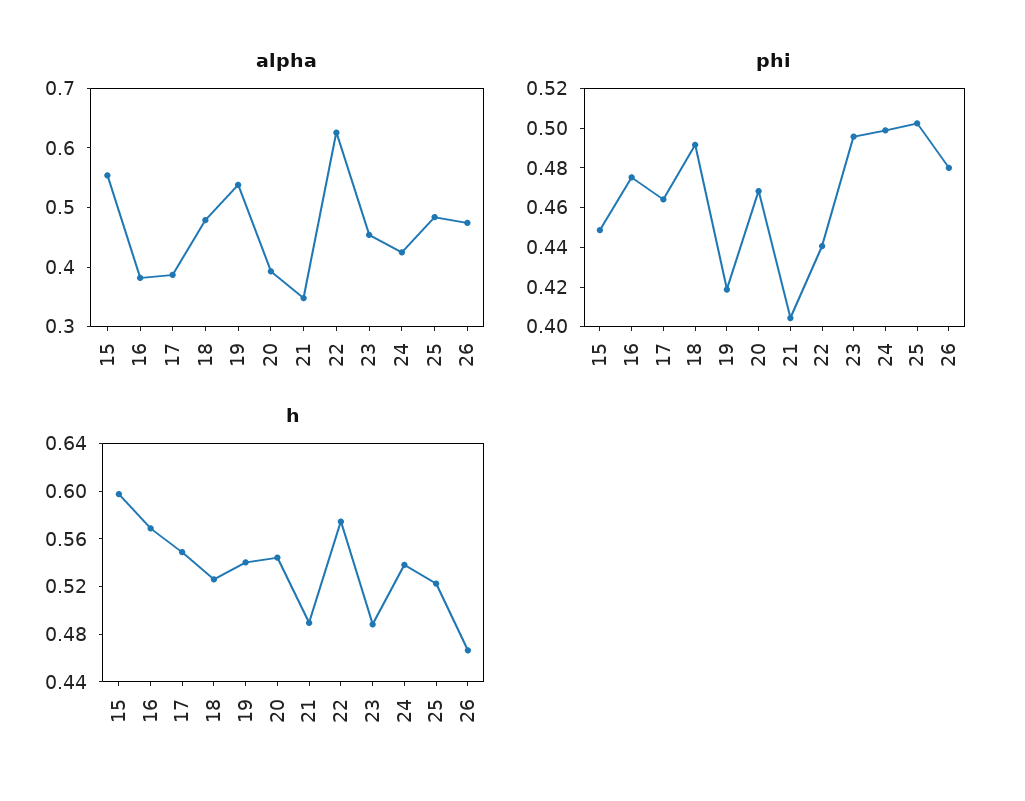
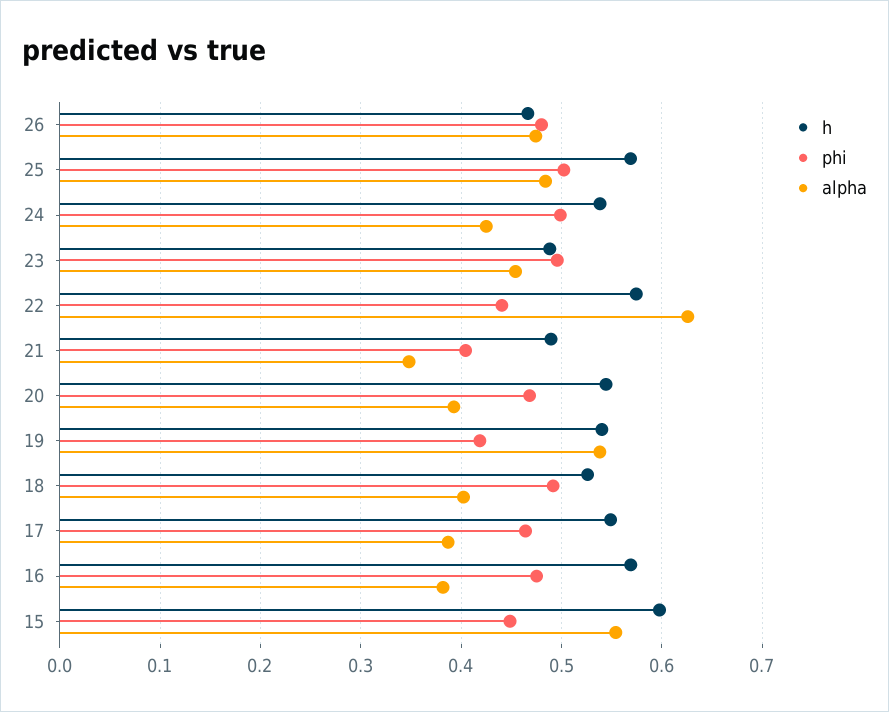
  {
    "alpha": {
      "15": 0.55,
      "16": 0.38,
      "17": 0.39,
-     "18": 0.48,
+     "18": 0.4,
      "19": 0.54,
      "20": 0.39,
      "21": 0.35,
      "22": 0.63,
      "23": 0.45,
      "24": 0.43,
      "25": 0.48,
      "26": 0.47
    },
    "phi": {
      "15": 0.45,
      "16": 0.475,
      "17": 0.465,
      "18": 0.49,
      "19": 0.42,
      "20": 0.47,
      "21": 0.405,
      "22": 0.44,
      "23": 0.495,
      "24": 0.5,
      "25": 0.5,
      "26": 0.48
    },
    "h": {
      "15": 0.6,
      "16": 0.57,
      "17": 0.55,
      "18": 0.53,
      "19": 0.54,
      "20": 0.54,
      "21": 0.49,
      "22": 0.57,
      "23": 0.49,
      "24": 0.54,
-     "25": 0.52,
+     "25": 0.57,
      "26": 0.47
    }
  }

